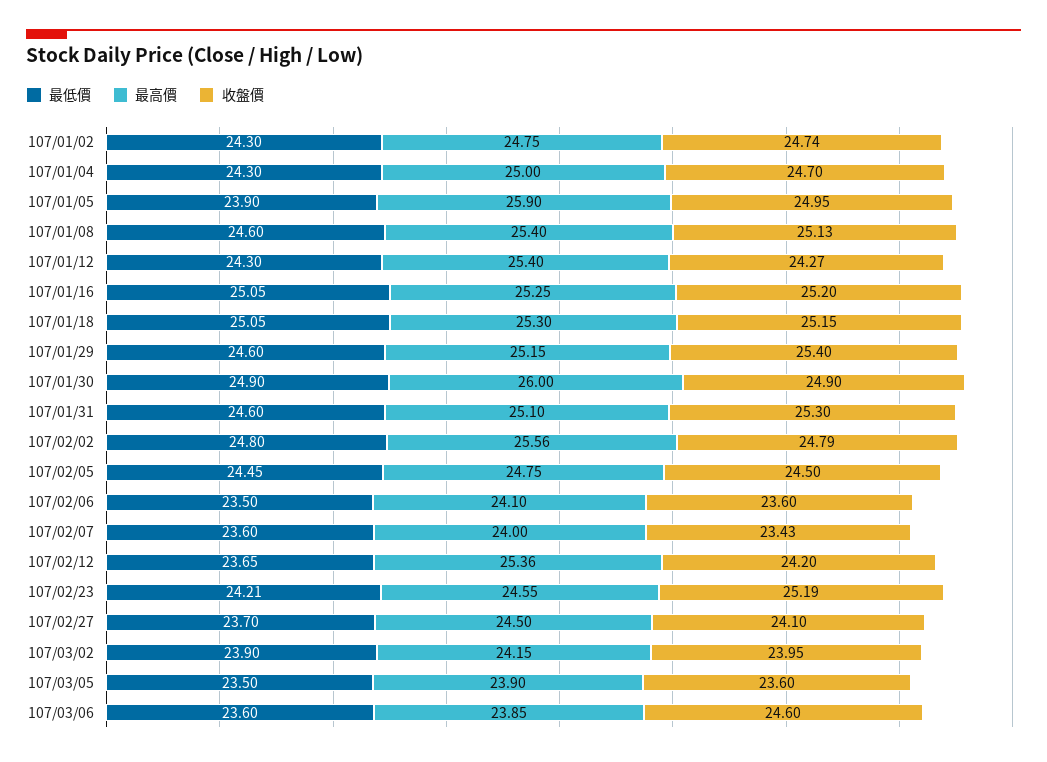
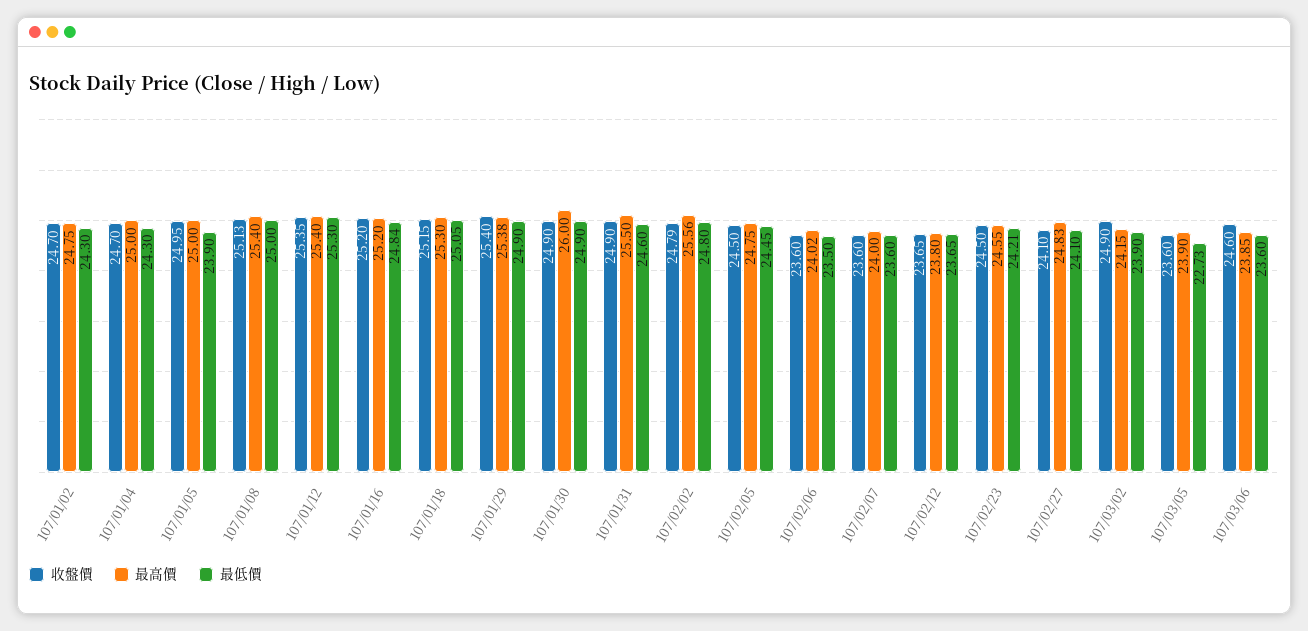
  {
    "最低價": {
      "107/01/02": 24.3,
      "107/01/04": 24.3,
      "107/01/05": 23.9,
-     "107/01/08": 24.6,
+     "107/01/08": 25,
-     "107/01/12": 24.3,
+     "107/01/12": 25.3,
-     "107/01/16": 25.05,
+     "107/01/16": 24.84,
      "107/01/18": 25.05,
-     "107/01/29": 24.6,
+     "107/01/29": 24.9,
      "107/01/30": 24.9,
      "107/01/31": 24.6,
      "107/02/02": 24.8,
      "107/02/05": 24.45,
      "107/02/06": 23.5,
      "107/02/07": 23.6,
      "107/02/12": 23.65,
      "107/02/23": 24.21,
-     "107/02/27": 23.7,
+     "107/02/27": 24.1,
      "107/03/02": 23.9,
-     "107/03/05": 23.5,
+     "107/03/05": 22.73,
      "107/03/06": 23.6
    },
    "最高價": {
      "107/01/02": 24.75,
      "107/01/04": 25,
-     "107/01/05": 25.9,
+     "107/01/05": 25,
      "107/01/08": 25.4,
      "107/01/12": 25.4,
-     "107/01/16": 25.25,
+     "107/01/16": 25.2,
      "107/01/18": 25.3,
-     "107/01/29": 25.15,
+     "107/01/29": 25.38,
      "107/01/30": 26,
-     "107/01/31": 25.1,
+     "107/01/31": 25.5,
      "107/02/02": 25.56,
      "107/02/05": 24.75,
-     "107/02/06": 24.1,
+     "107/02/06": 24.02,
      "107/02/07": 24,
-     "107/02/12": 25.36,
+     "107/02/12": 23.8,
      "107/02/23": 24.55,
-     "107/02/27": 24.5,
+     "107/02/27": 24.83,
      "107/03/02": 24.15,
      "107/03/05": 23.9,
      "107/03/06": 23.85
    },
    "收盤價": {
-     "107/01/02": 24.74,
+     "107/01/02": 24.7,
      "107/01/04": 24.7,
      "107/01/05": 24.95,
      "107/01/08": 25.13,
-     "107/01/12": 24.27,
+     "107/01/12": 25.35,
      "107/01/16": 25.2,
      "107/01/18": 25.15,
      "107/01/29": 25.4,
      "107/01/30": 24.9,
-     "107/01/31": 25.3,
+     "107/01/31": 24.9,
      "107/02/02": 24.79,
      "107/02/05": 24.5,
      "107/02/06": 23.6,
-     "107/02/07": 23.43,
+     "107/02/07": 23.6,
-     "107/02/12": 24.2,
+     "107/02/12": 23.65,
-     "107/02/23": 25.19,
+     "107/02/23": 24.5,
      "107/02/27": 24.1,
-     "107/03/02": 23.95,
+     "107/03/02": 24.9,
      "107/03/05": 23.6,
      "107/03/06": 24.6
    }
  }

